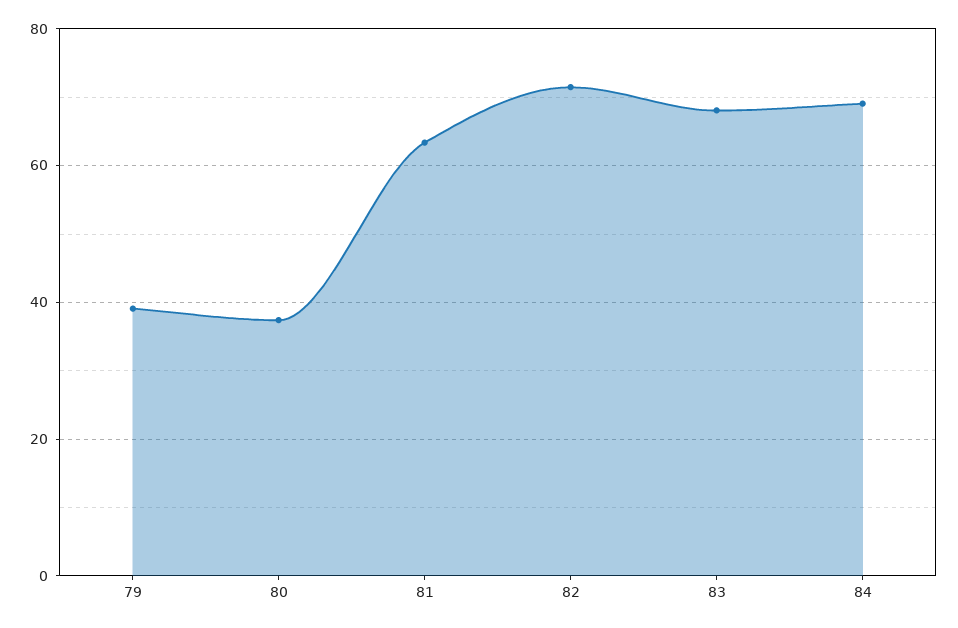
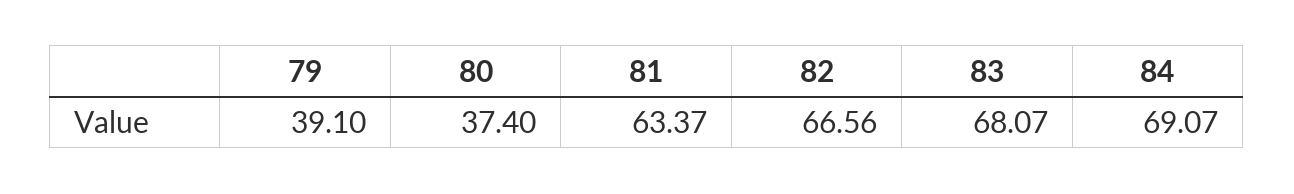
  {
    "79": 39.1,
    "80": 37.4,
    "81": 63.37,
-   "82": 72,
+   "82": 66.56,
    "83": 68.07,
    "84": 69.07
  }

